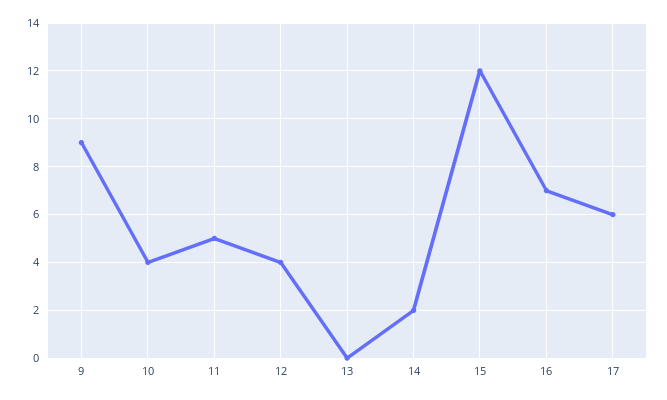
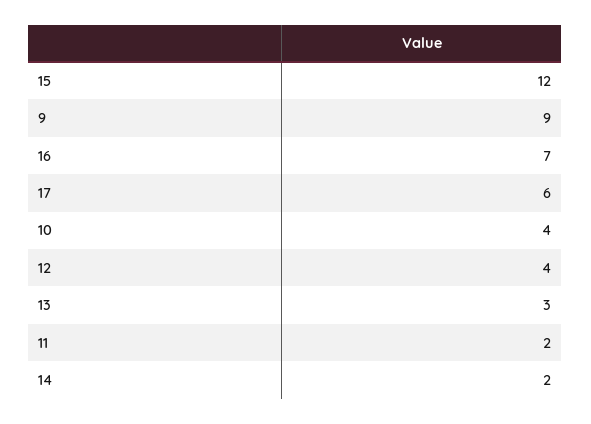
  {
    "9": 9,
    "10": 4,
-   "11": 5,
+   "11": 2,
    "12": 4,
-   "13": 0,
+   "13": 3,
    "14": 2,
    "15": 12,
    "16": 7,
    "17": 6
  }

